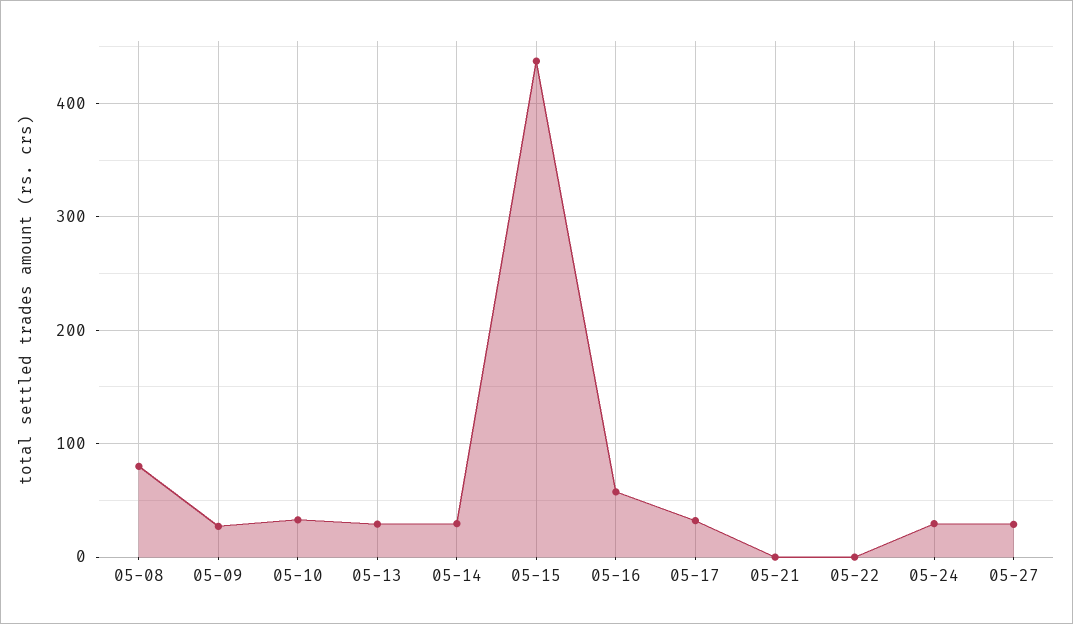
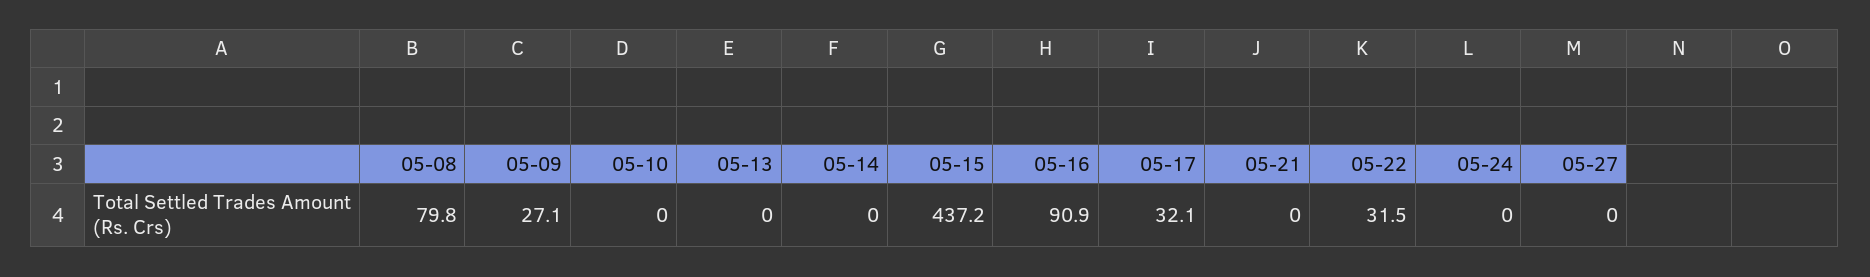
  {
    "05-08": 79.8,
    "05-09": 27.1,
-   "05-10": 30,
+   "05-10": 0,
-   "05-13": 30,
+   "05-13": 0,
-   "05-14": 30,
+   "05-14": 0,
    "05-15": 437.2,
-   "05-16": 60,
+   "05-16": 90.9,
    "05-17": 32.1,
    "05-21": 0,
-   "05-22": 0,
+   "05-22": 31.5,
-   "05-24": 30,
+   "05-24": 0,
-   "05-27": 30
+   "05-27": 0
  }

